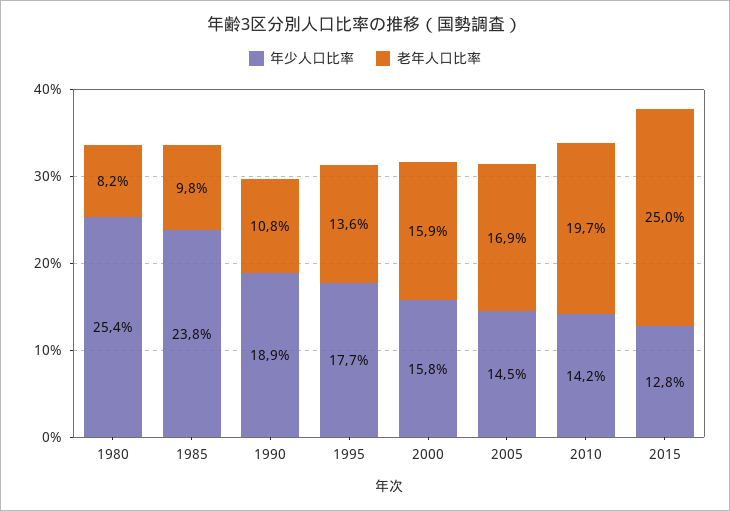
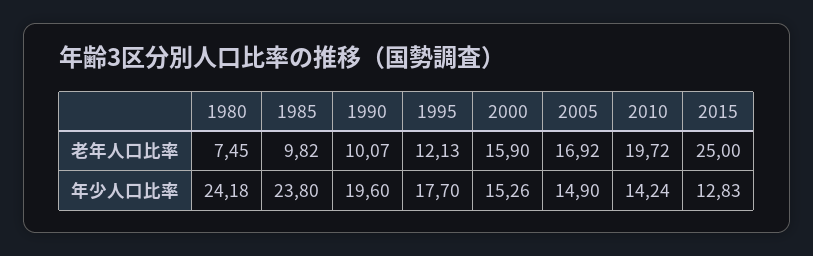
  {
    "年少人口比率": {
-     "1980": 25.4,
+     "1980": 24.18,
      "1985": 23.8,
-     "1990": 18.9,
+     "1990": 19.6,
      "1995": 17.7,
-     "2000": 15.8,
+     "2000": 15.26,
-     "2005": 14.5,
+     "2005": 14.9,
      "2010": 14.24,
      "2015": 12.83
    },
    "老年人口比率": {
-     "1980": 8.2,
+     "1980": 7.45,
      "1985": 9.82,
-     "1990": 10.8,
+     "1990": 10.07,
-     "1995": 13.6,
+     "1995": 12.13,
      "2000": 15.9,
      "2005": 16.92,
      "2010": 19.72,
      "2015": 25
    }
  }

